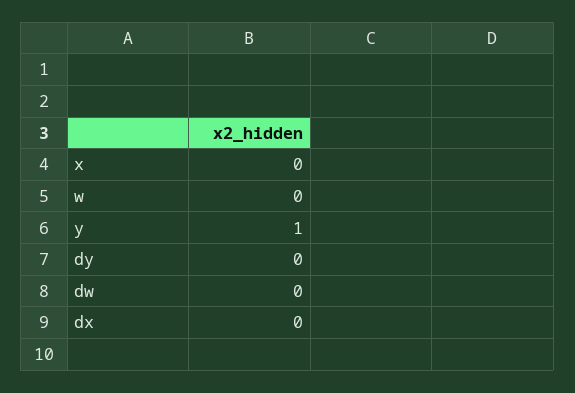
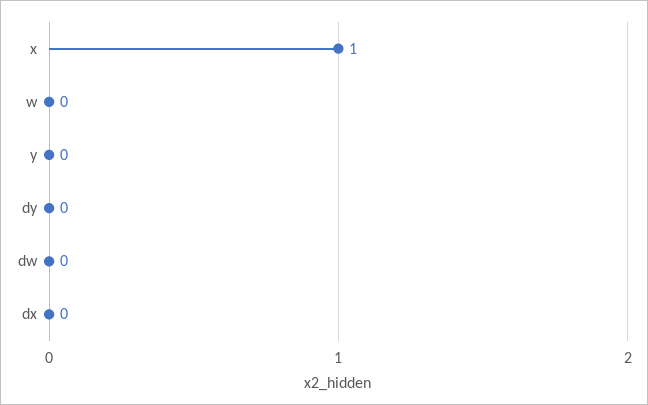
  {
-   "x": 0,
+   "x": 1,
    "w": 0,
-   "y": 1,
+   "y": 0,
    "dy": 0,
    "dw": 0,
    "dx": 0
  }

